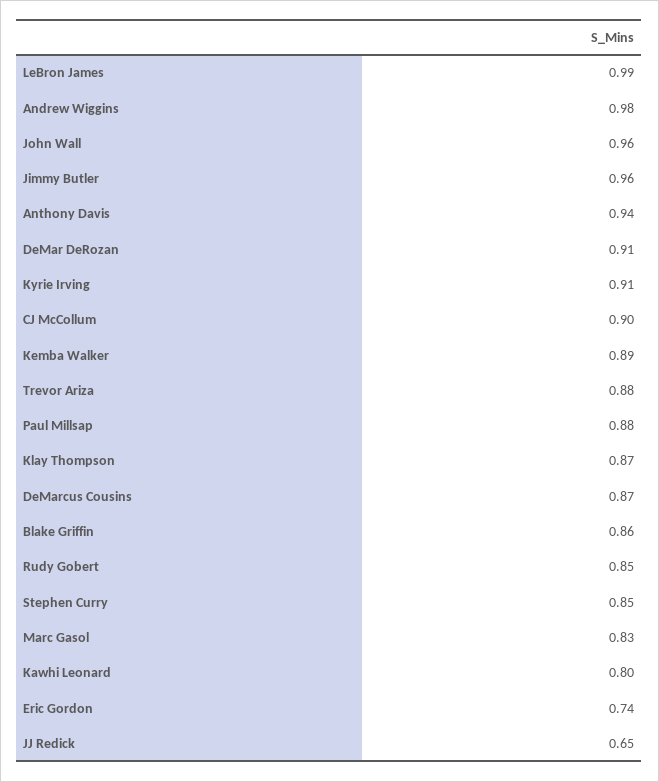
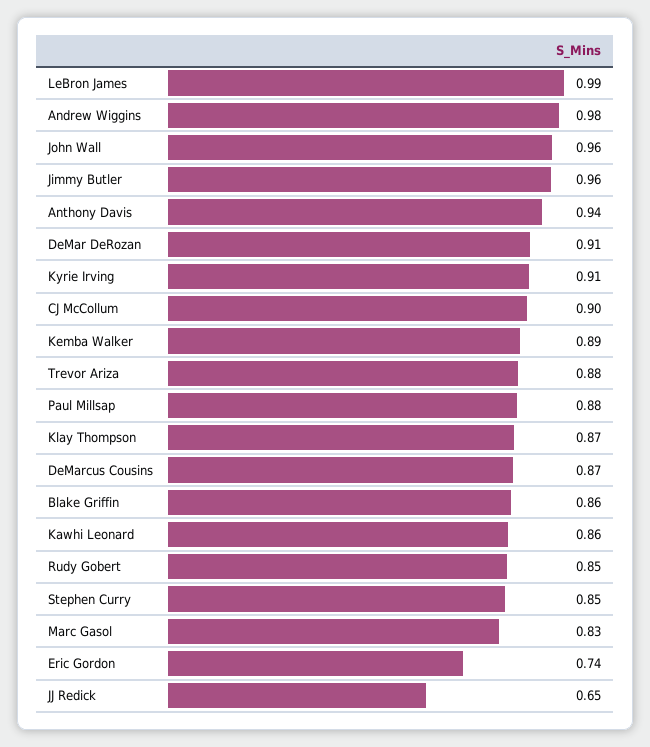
  {
    "LeBron James": 0.99,
    "Andrew Wiggins": 0.98,
    "John Wall": 0.96,
    "Jimmy Butler": 0.96,
    "Anthony Davis": 0.94,
    "DeMar DeRozan": 0.91,
    "Kyrie Irving": 0.91,
    "CJ McCollum": 0.9,
    "Kemba Walker": 0.89,
    "Trevor Ariza": 0.88,
    "Paul Millsap": 0.88,
    "Klay Thompson": 0.87,
    "DeMarcus Cousins": 0.87,
    "Blake Griffin": 0.86,
    "Rudy Gobert": 0.85,
    "Stephen Curry": 0.85,
    "Marc Gasol": 0.83,
-   "Kawhi Leonard": 0.8,
+   "Kawhi Leonard": 0.86,
    "Eric Gordon": 0.74,
    "JJ Redick": 0.65
  }

